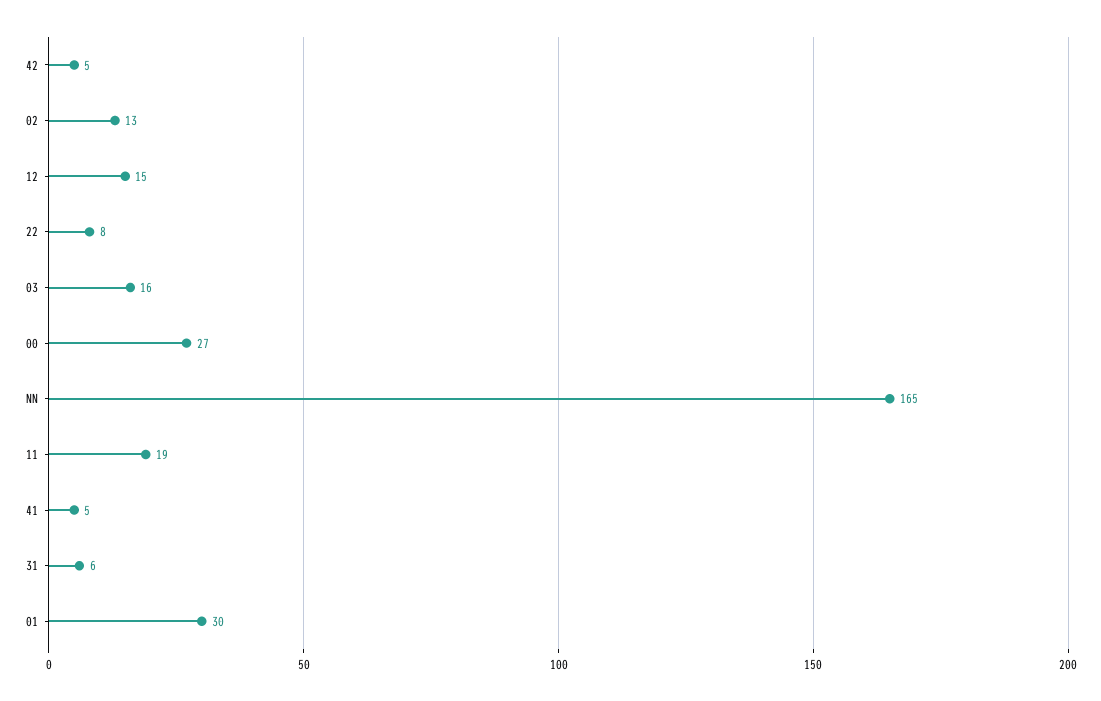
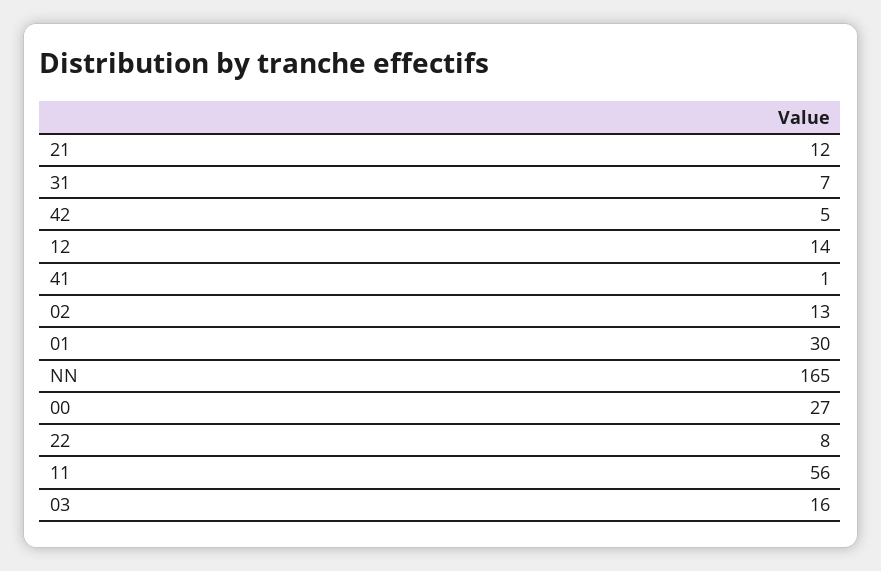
  {
    "42": 5,
    "02": 13,
-   "12": 15,
+   "12": 14,
    "22": 8,
    "03": 16,
    "00": 27,
    "NN": 165,
-   "11": 19,
+   "11": 56,
-   "41": 5,
+   "41": 1,
-   "31": 6,
+   "31": 7,
-   "01": 30
+   "01": 30,
+   "21": 12
  }

